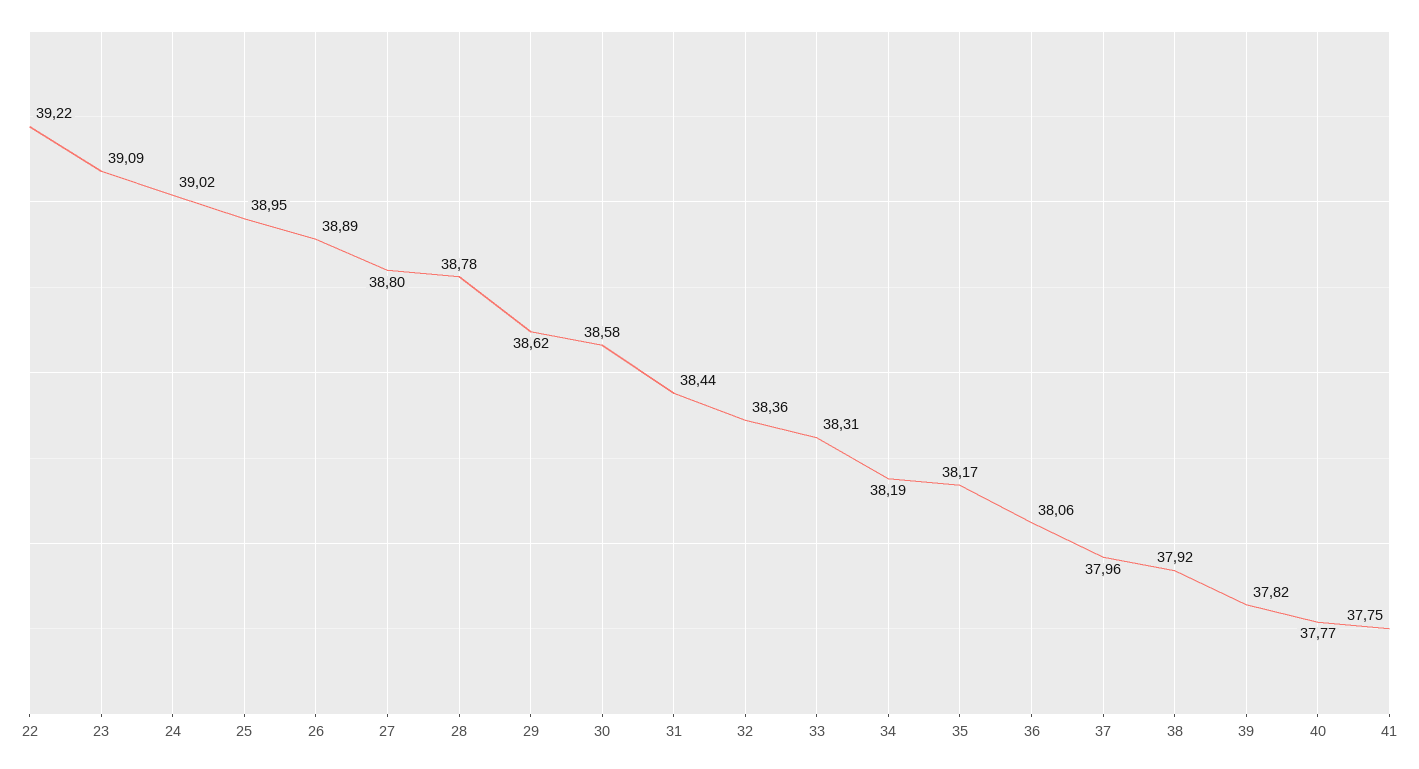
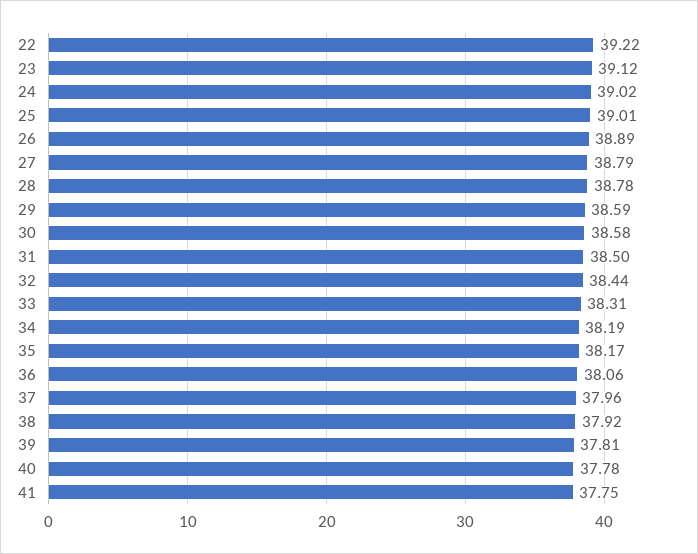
  {
    "22": 39.22,
-   "23": 39.09,
+   "23": 39.12,
    "24": 39.02,
-   "25": 38.95,
+   "25": 39.01,
    "26": 38.89,
-   "27": 38.8,
+   "27": 38.79,
    "28": 38.78,
-   "29": 38.62,
+   "29": 38.59,
    "30": 38.58,
-   "31": 38.44,
+   "31": 38.5,
-   "32": 38.36,
+   "32": 38.44,
    "33": 38.31,
    "34": 38.19,
    "35": 38.17,
    "36": 38.06,
    "37": 37.96,
    "38": 37.92,
-   "39": 37.82,
+   "39": 37.81,
-   "40": 37.77,
+   "40": 37.78,
    "41": 37.75
  }

